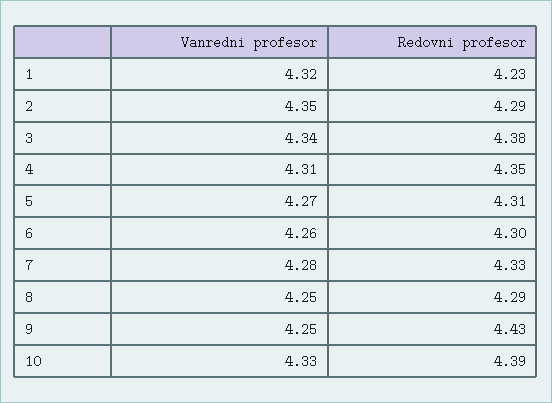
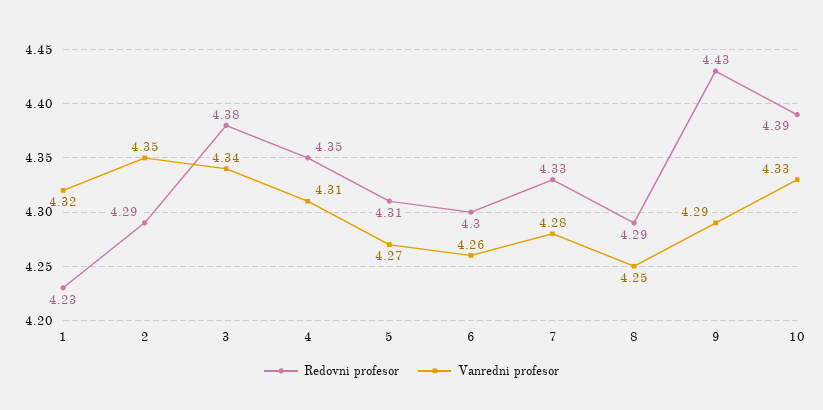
  {
    "Vanredni profesor": {
      "1": 4.32,
      "2": 4.35,
      "3": 4.34,
      "4": 4.31,
      "5": 4.27,
      "6": 4.26,
      "7": 4.28,
      "8": 4.25,
-     "9": 4.25,
+     "9": 4.29,
      "10": 4.33
    },
    "Redovni profesor": {
      "1": 4.23,
      "2": 4.29,
      "3": 4.38,
      "4": 4.35,
      "5": 4.31,
      "6": 4.3,
      "7": 4.33,
      "8": 4.29,
      "9": 4.43,
      "10": 4.39
    }
  }

